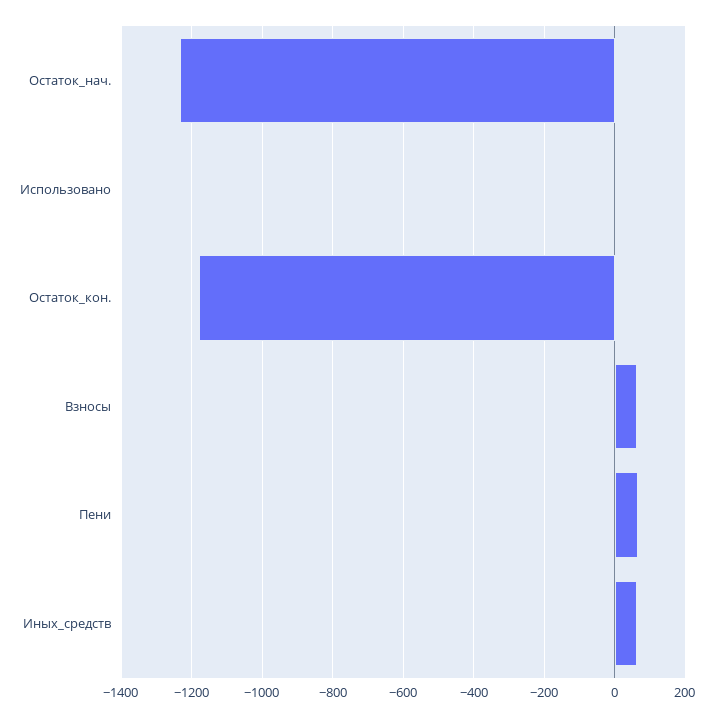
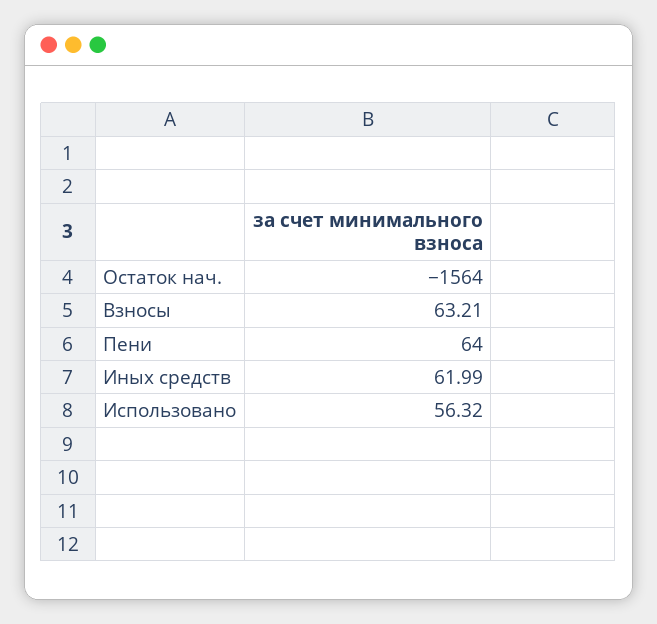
  {
-   "Остаток_нач.": -1240,
+   "Остаток_нач.": -1564,
-   "Использовано": 0,
+   "Использовано": 56.32,
-   "Остаток_кон.": -1180,
    "Взносы": 63.21,
    "Пени": 64,
    "Иных_средств": 61.99
  }

